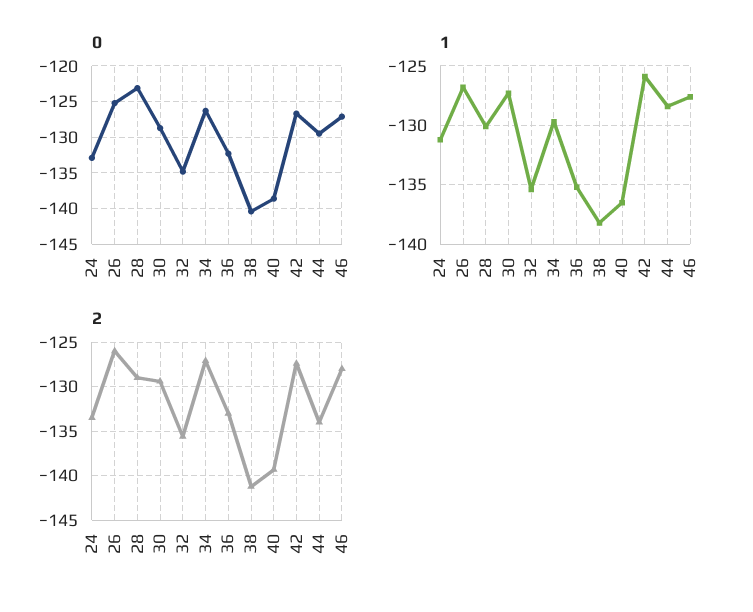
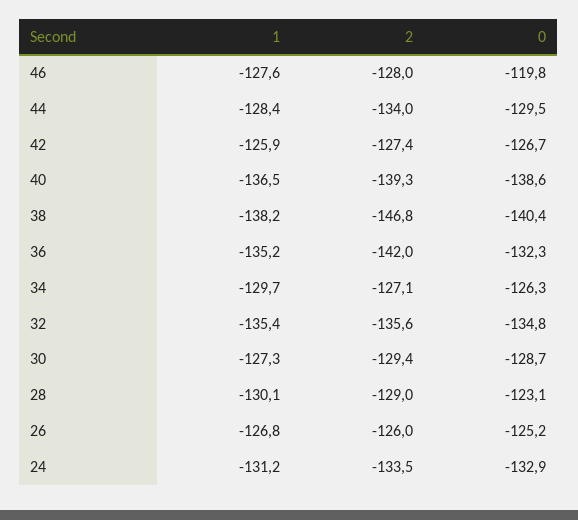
  {
    "0": {
      "24": -132.9,
      "26": -125.2,
      "28": -123.1,
      "30": -128.7,
      "32": -134.8,
      "34": -126.3,
      "36": -132.3,
      "38": -140.4,
      "40": -138.6,
      "42": -126.7,
      "44": -129.5,
-     "46": -127
+     "46": -119.8
    },
    "1": {
      "24": -131.2,
      "26": -126.8,
      "28": -130.1,
      "30": -127.3,
      "32": -135.4,
      "34": -129.7,
      "36": -135.2,
      "38": -138.2,
      "40": -136.5,
      "42": -125.9,
      "44": -128.4,
      "46": -127.6
    },
    "2": {
      "24": -133.5,
      "26": -126,
      "28": -129,
      "30": -129.4,
      "32": -135.6,
      "34": -127.1,
-     "36": -133,
+     "36": -142,
-     "38": -141,
+     "38": -146.8,
      "40": -139.3,
      "42": -127.4,
      "44": -134,
      "46": -128
    }
  }

